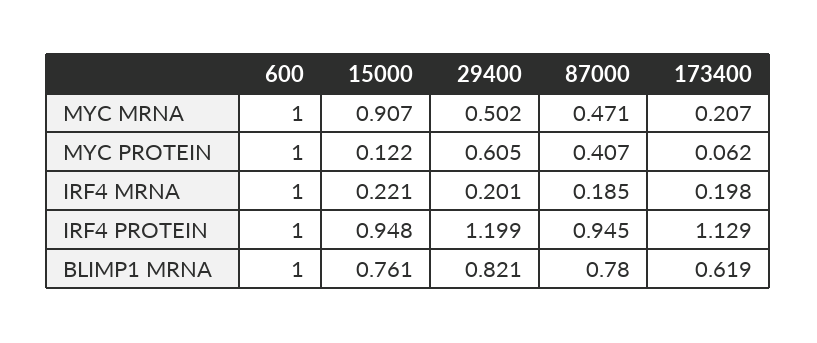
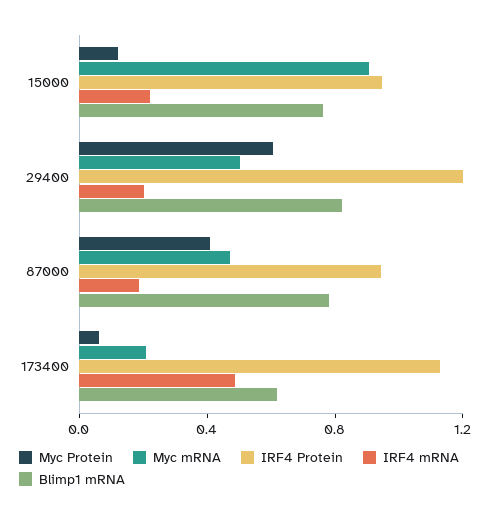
  {
    "MYC MRNA": {
-     "600": 1,
      "15000": 0.907,
      "29400": 0.502,
      "87000": 0.471,
      "173400": 0.207
    },
    "MYC PROTEIN": {
-     "600": 1,
      "15000": 0.122,
      "29400": 0.605,
      "87000": 0.407,
      "173400": 0.062
    },
    "IRF4 MRNA": {
-     "600": 1,
      "15000": 0.221,
      "29400": 0.201,
      "87000": 0.185,
-     "173400": 0.198
+     "173400": 0.5
    },
    "IRF4 PROTEIN": {
-     "600": 1,
      "15000": 0.948,
      "29400": 1.199,
      "87000": 0.945,
      "173400": 1.129
    },
    "BLIMP1 MRNA": {
-     "600": 1,
      "15000": 0.761,
      "29400": 0.821,
      "87000": 0.78,
      "173400": 0.619
    }
  }

